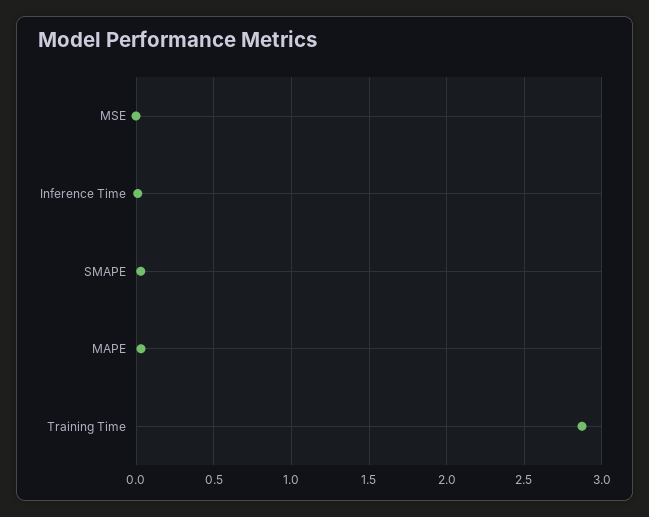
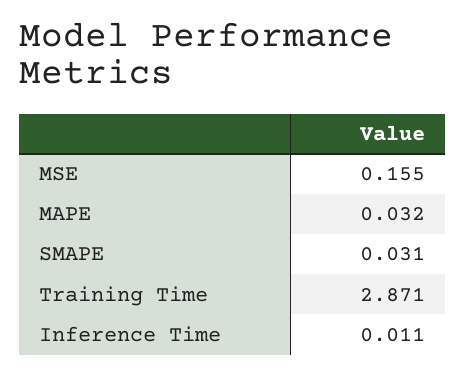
  {
-   "MSE": 0,
+   "MSE": 0.155,
    "Inference Time": 0.011,
    "SMAPE": 0.031,
    "MAPE": 0.032,
    "Training Time": 2.871
  }

